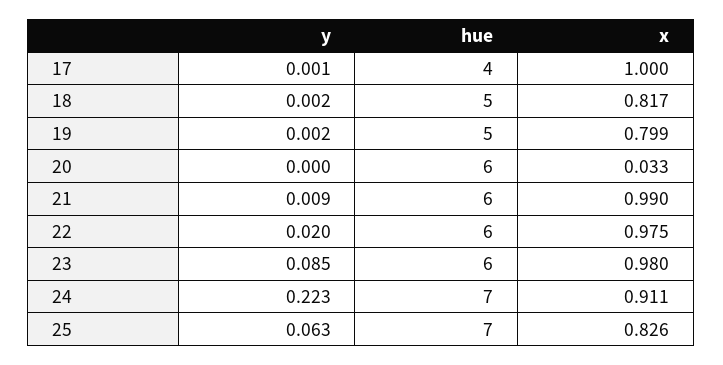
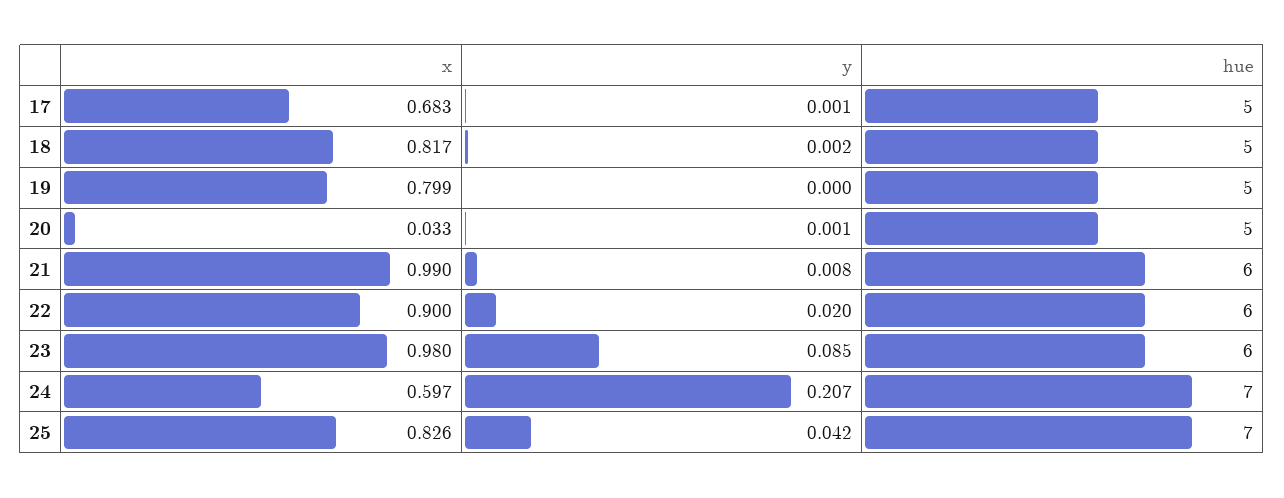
  {
    "y": {
      "17": 0.001,
      "18": 0.002,
-     "19": 0.002,
+     "19": 0,
-     "20": 0,
+     "20": 0.001,
-     "21": 0.009,
+     "21": 0.008,
      "22": 0.02,
      "23": 0.085,
-     "24": 0.223,
+     "24": 0.207,
-     "25": 0.063
+     "25": 0.042
    },
    "hue": {
-     "17": 4,
+     "17": 5,
      "18": 5,
      "19": 5,
-     "20": 6,
+     "20": 5,
      "21": 6,
      "22": 6,
      "23": 6,
      "24": 7,
      "25": 7
    },
    "x": {
-     "17": 1,
+     "17": 0.683,
      "18": 0.817,
      "19": 0.799,
      "20": 0.033,
      "21": 0.99,
-     "22": 0.975,
+     "22": 0.9,
      "23": 0.98,
-     "24": 0.911,
+     "24": 0.597,
      "25": 0.826
    }
  }

